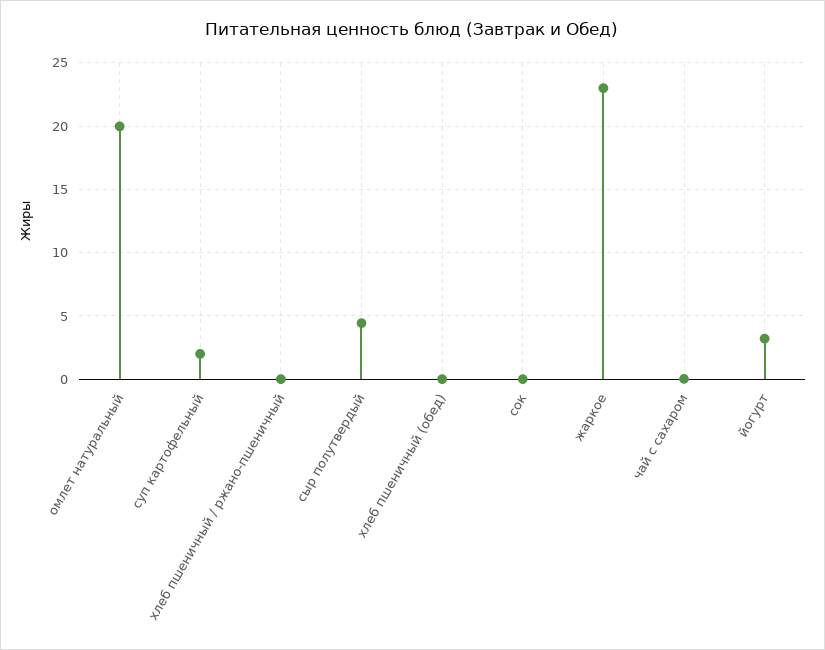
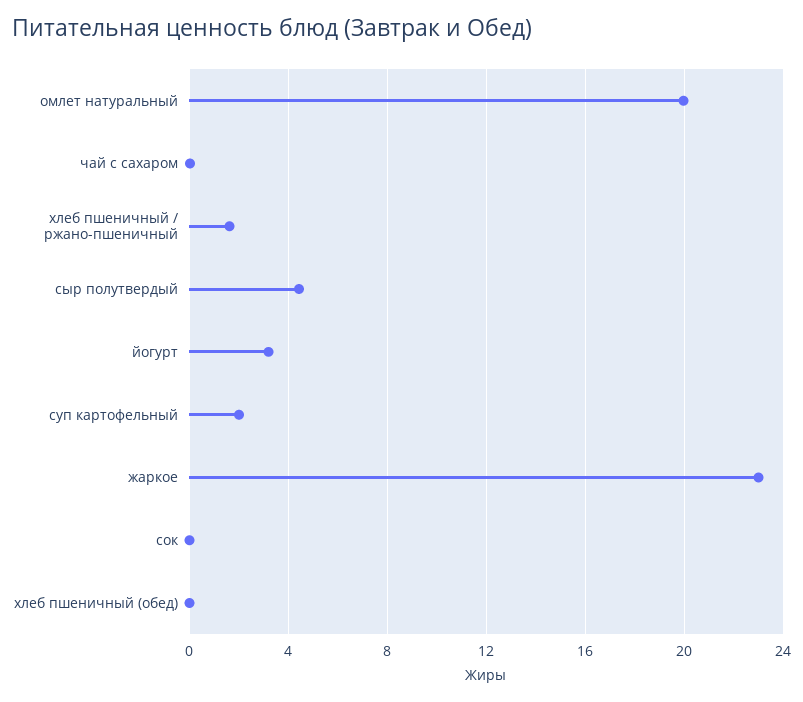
  {
    "омлет натуральный": 20,
    "суп картофельный": 2,
-   "хлеб пшеничный / ржано-пшеничный": 0,
+   "хлеб пшеничный / ржано-пшеничный": 1.5,
    "сыр полутвердый": 4.5,
    "хлеб пшеничный (обед)": 0,
    "сок": 0,
    "жаркое": 23,
    "чай с сахаром": 0,
    "йогурт": 3
  }

